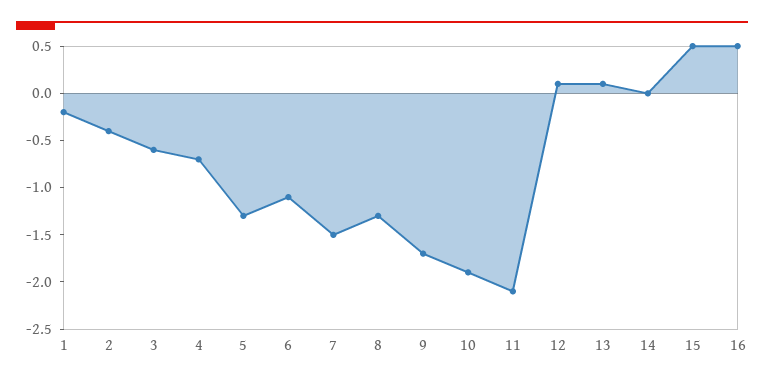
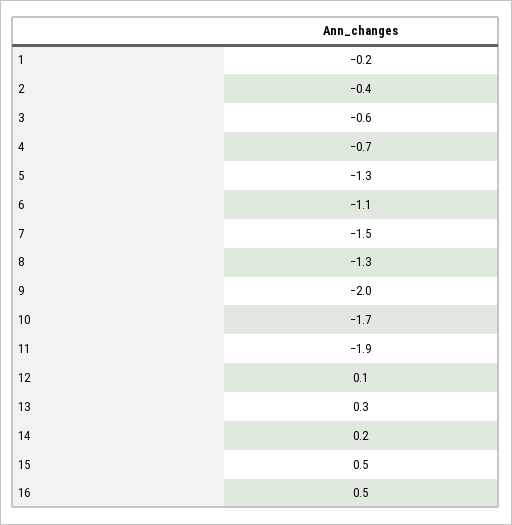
  {
    "1": -0.2,
    "2": -0.4,
    "3": -0.6,
    "4": -0.7,
    "5": -1.3,
    "6": -1.1,
    "7": -1.5,
    "8": -1.3,
-   "9": -1.7,
+   "9": -2,
-   "10": -1.9,
+   "10": -1.7,
-   "11": -2.1,
+   "11": -1.9,
    "12": 0.1,
-   "13": 0.1,
+   "13": 0.3,
-   "14": 0,
+   "14": 0.2,
    "15": 0.5,
    "16": 0.5
  }

